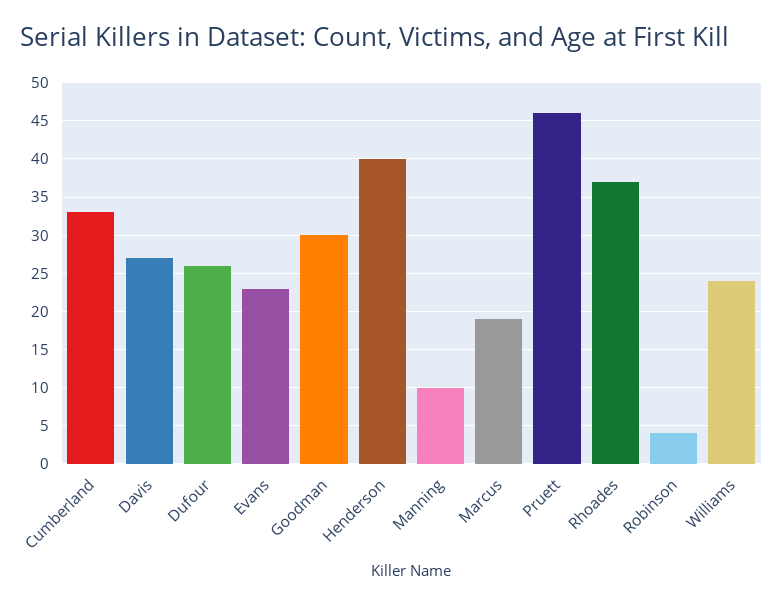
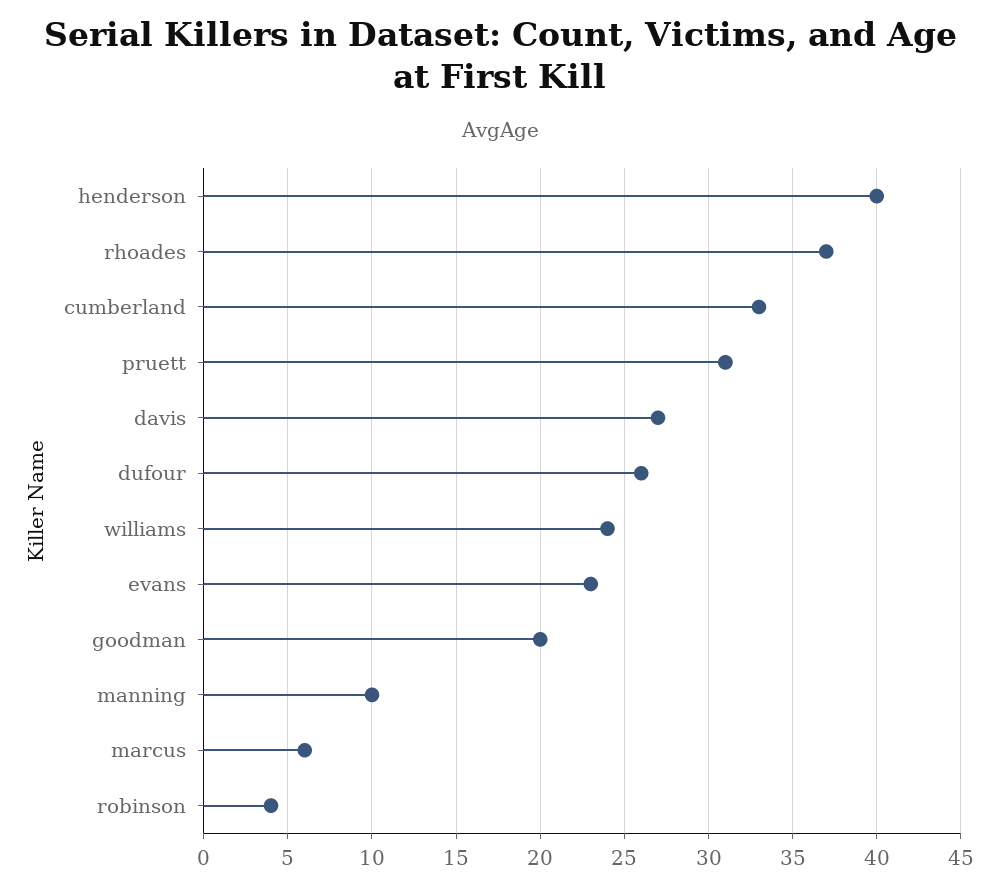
  {
    "Cumberland": 33,
    "Davis": 27,
    "Dufour": 26,
    "Evans": 23,
-   "Goodman": 30,
+   "Goodman": 20,
    "Henderson": 40,
    "Manning": 10,
-   "Marcus": 19,
+   "Marcus": 6,
-   "Pruett": 46,
+   "Pruett": 31,
    "Rhoades": 37,
    "Robinson": 4,
    "Williams": 24
  }

